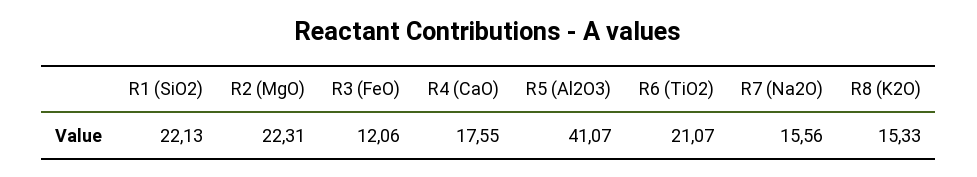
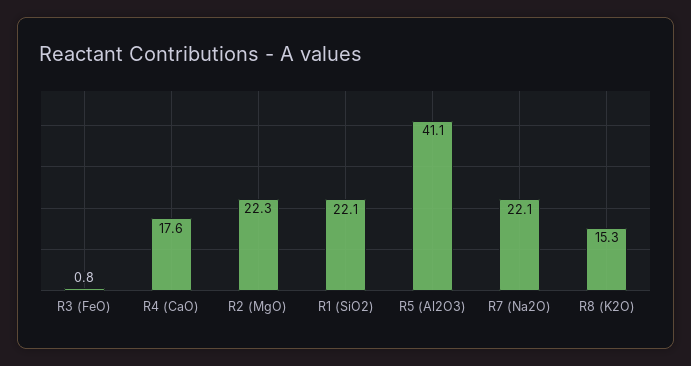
  {
    "R1 (SiO2)": 22.13,
    "R2 (MgO)": 22.31,
-   "R3 (FeO)": 12.06,
+   "R3 (FeO)": 0.8,
    "R4 (CaO)": 17.55,
    "R5 (Al2O3)": 41.07,
-   "R6 (TiO2)": 21.07,
-   "R7 (Na2O)": 15.56,
+   "R7 (Na2O)": 22.1,
    "R8 (K2O)": 15.33
  }

